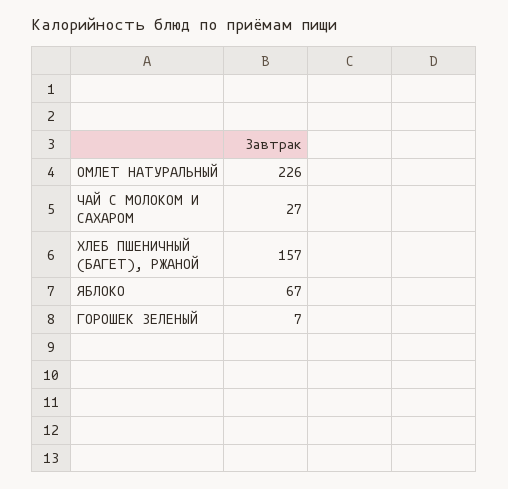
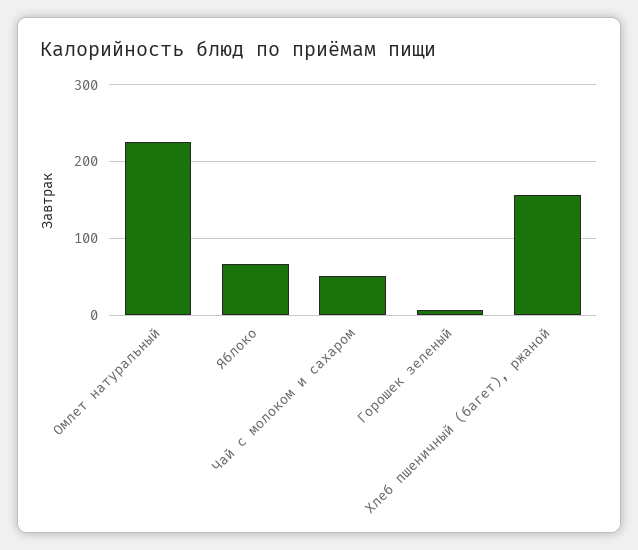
  {
    "ОМЛЕТ НАТУРАЛЬНЫЙ": 226,
-   "ЧАЙ С МОЛОКОМ И САХАРОМ": 27,
+   "ЧАЙ С МОЛОКОМ И САХАРОМ": 50,
    "ХЛЕБ ПШЕНИЧНЫЙ (БАГЕТ), РЖАНОЙ": 157,
    "ЯБЛОКО": 67,
    "ГОРОШЕК ЗЕЛЕНЫЙ": 7
  }

